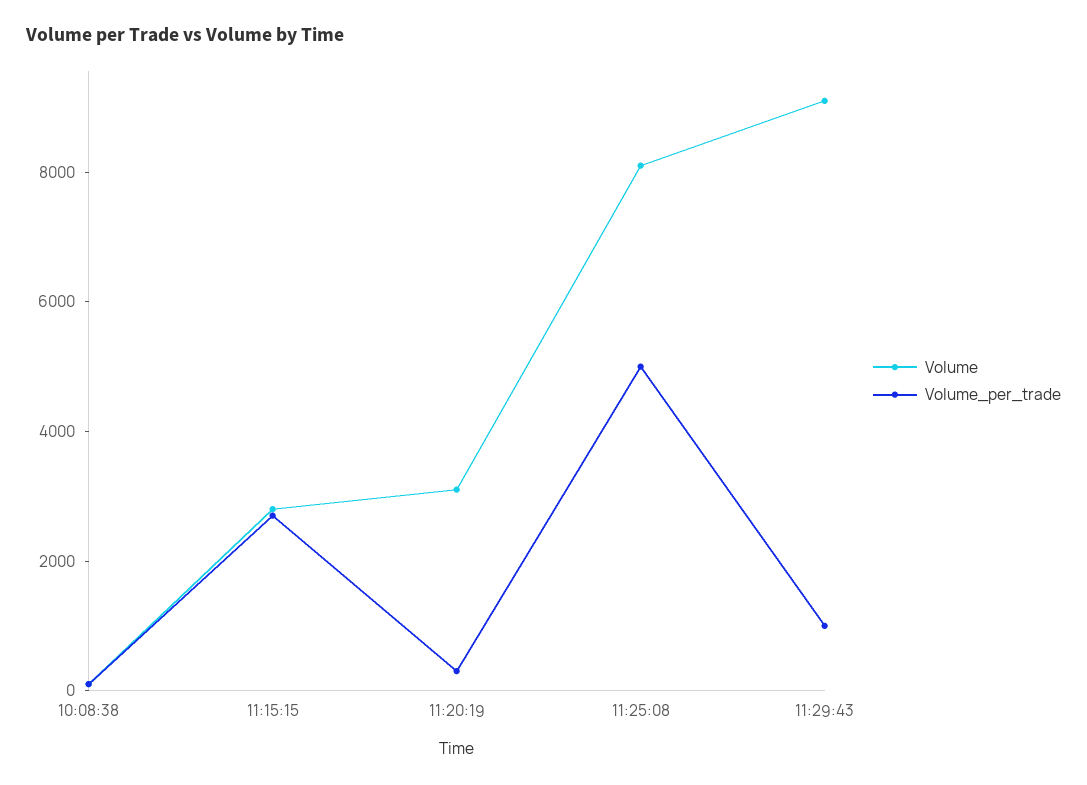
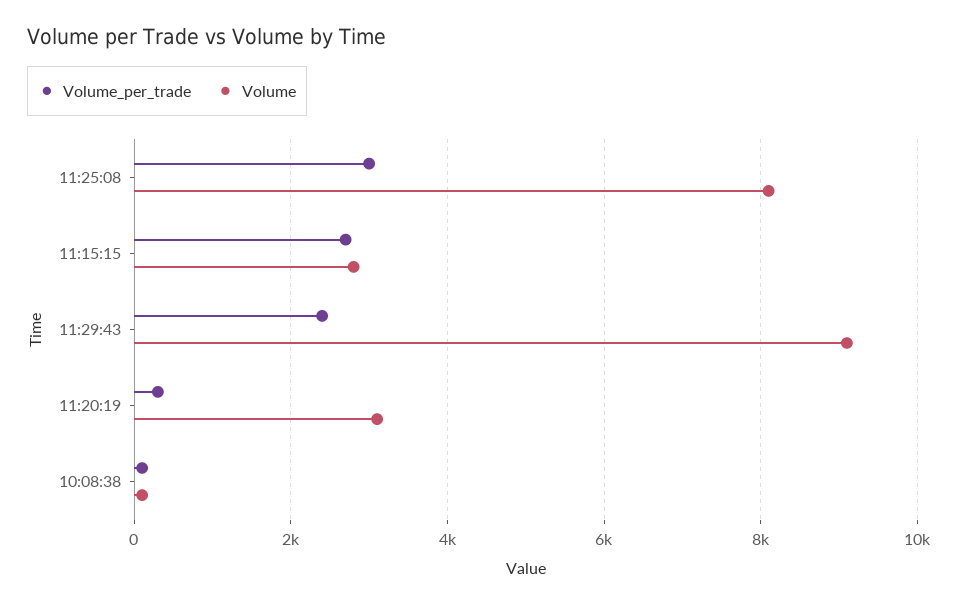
  {
    "Volume": {
      "10:08:38": 200,
      "11:15:15": 2800,
      "11:20:19": 3200,
      "11:25:08": 8200,
      "11:29:43": 9200
    },
    "Volume_per_trade": {
      "10:08:38": 200,
      "11:15:15": 2800,
      "11:20:19": 400,
-     "11:25:08": 5000,
+     "11:25:08": 3000,
-     "11:29:43": 1000
+     "11:29:43": 2400
    }
  }

